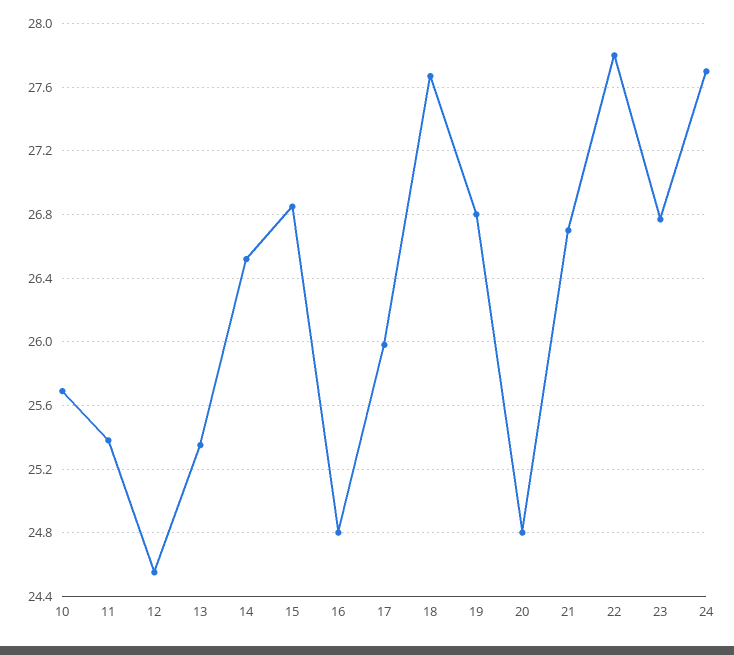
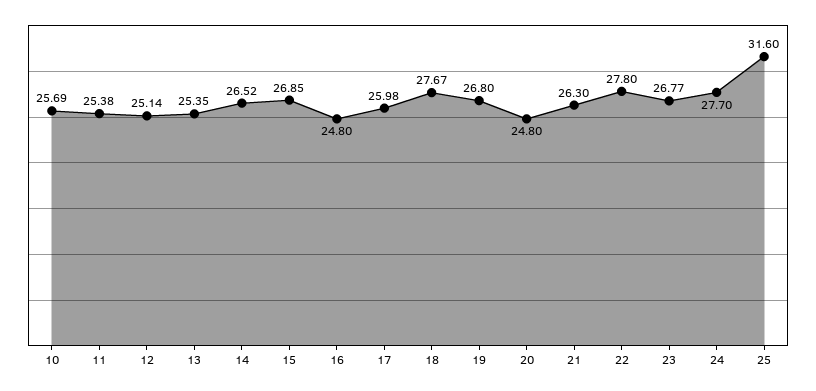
  {
    "10": 25.69,
    "11": 25.38,
-   "12": 24.55,
+   "12": 25.14,
    "13": 25.35,
    "14": 26.52,
    "15": 26.85,
    "16": 24.8,
    "17": 25.98,
    "18": 27.67,
    "19": 26.8,
    "20": 24.8,
-   "21": 26.7,
+   "21": 26.3,
    "22": 27.8,
    "23": 26.77,
-   "24": 27.7
+   "24": 27.7,
+   "25": 31.6
  }

